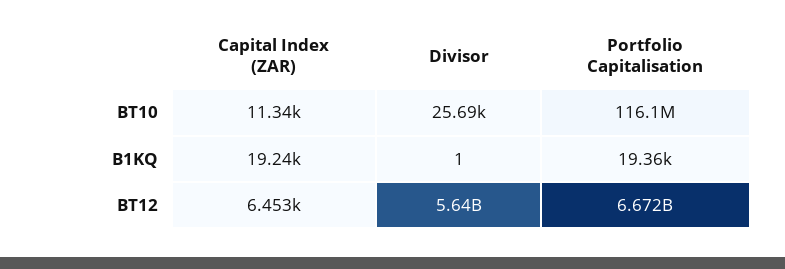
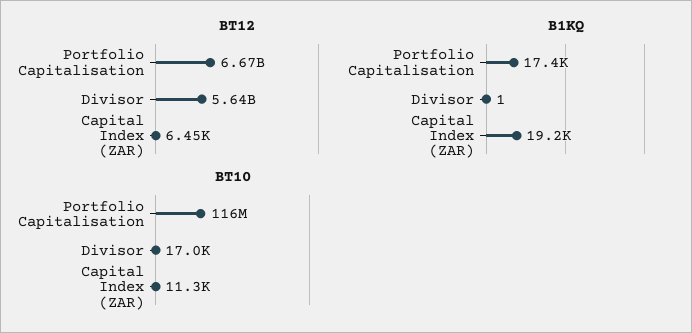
  {
    "BT10": {
      "Capital Index (ZAR)": 11340,
-     "Divisor": 25690,
+     "Divisor": 17000,
      "Portfolio Capitalisation": 116100000
    },
    "B1KQ": {
      "Capital Index (ZAR)": 19240,
      "Divisor": 1,
-     "Portfolio Capitalisation": 19360
+     "Portfolio Capitalisation": 17400
    },
    "BT12": {
      "Capital Index (ZAR)": 6453,
      "Divisor": 5640000000,
      "Portfolio Capitalisation": 6672000000
    }
  }

